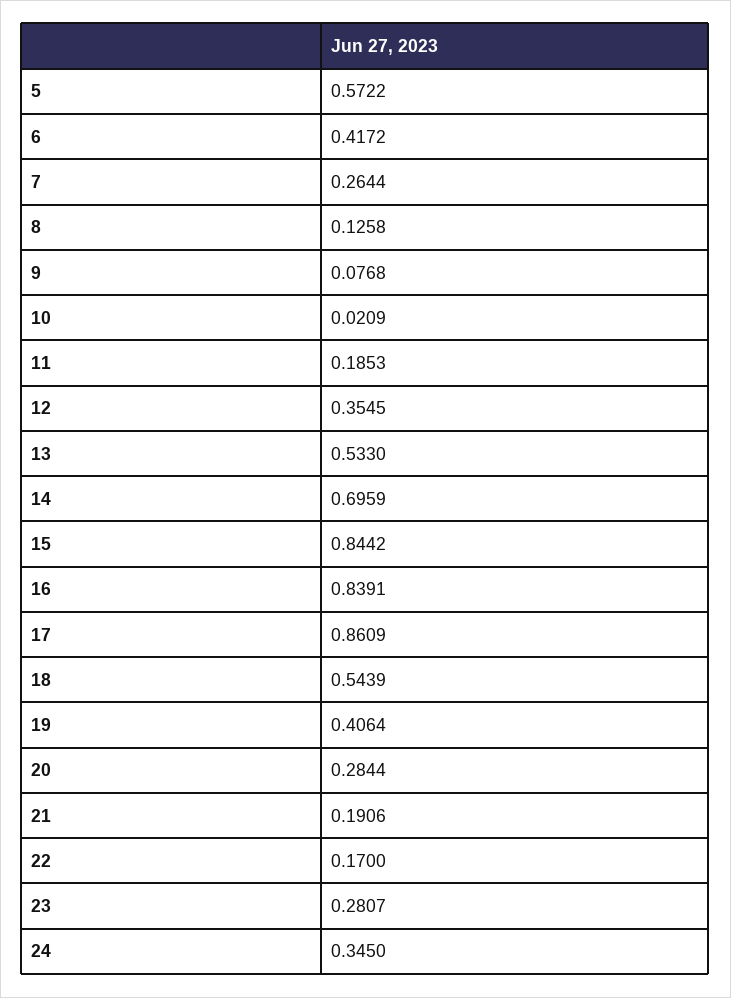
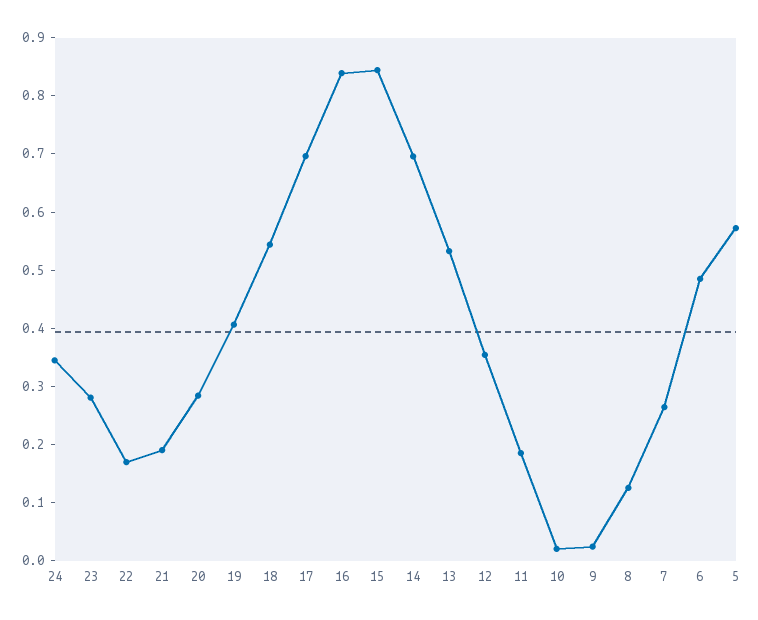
  {
    "5": 0.5722,
-   "6": 0.4172,
+   "6": 0.48,
    "7": 0.2644,
    "8": 0.1258,
-   "9": 0.0768,
+   "9": 0.02,
    "10": 0.0209,
    "11": 0.1853,
    "12": 0.3545,
    "13": 0.533,
    "14": 0.6959,
    "15": 0.8442,
    "16": 0.8391,
-   "17": 0.8609,
+   "17": 0.7,
    "18": 0.5439,
    "19": 0.4064,
    "20": 0.2844,
    "21": 0.1906,
    "22": 0.17,
    "23": 0.2807,
    "24": 0.345
  }

